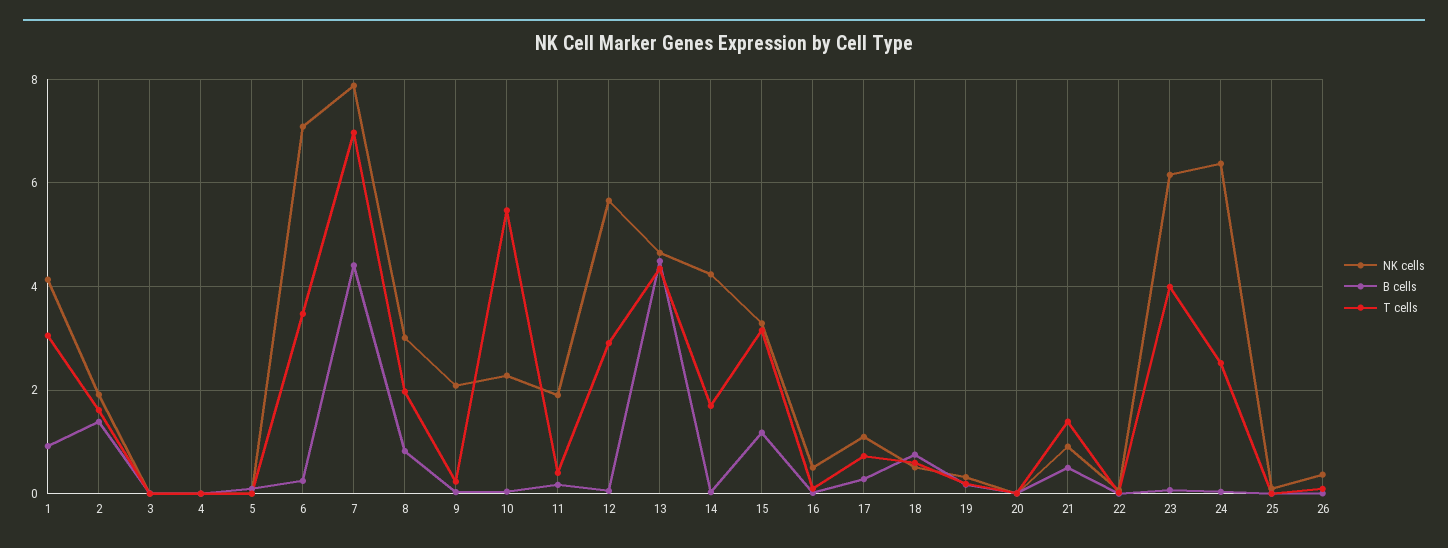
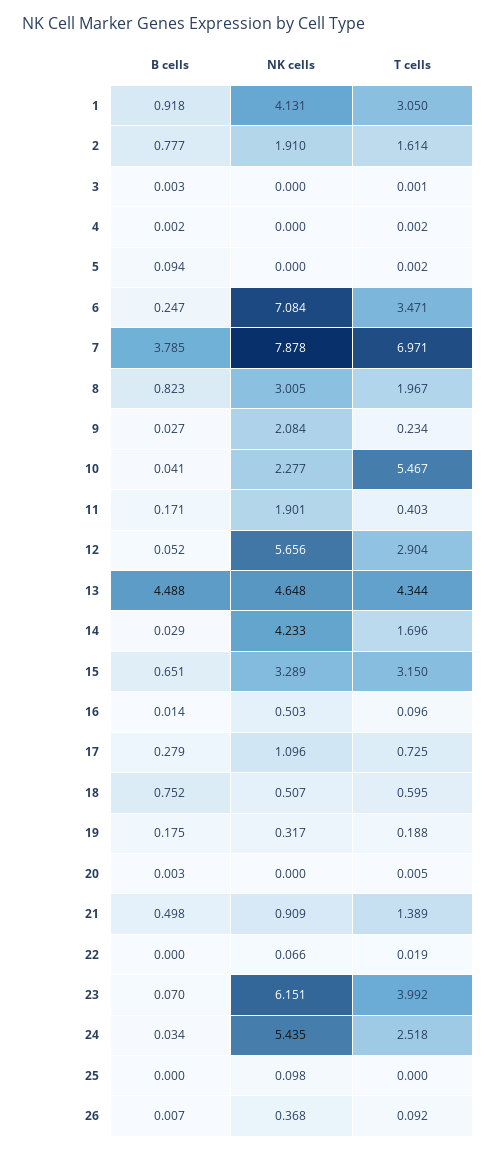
  {
    "NK cells": {
      "1": 4.131,
      "2": 1.91,
      "3": 0,
      "4": 0,
      "5": 0,
      "6": 7.084,
      "7": 7.878,
      "8": 3.005,
      "9": 2.084,
      "10": 2.277,
      "11": 1.901,
      "12": 5.656,
      "13": 4.648,
      "14": 4.233,
      "15": 3.289,
      "16": 0.503,
      "17": 1.096,
      "18": 0.507,
      "19": 0.317,
      "20": 0,
      "21": 0.909,
      "22": 0.066,
      "23": 6.151,
-     "24": 6.4,
+     "24": 5.435,
      "25": 0.098,
      "26": 0.368
    },
    "B cells": {
      "1": 0.918,
-     "2": 1.4,
+     "2": 0.777,
      "3": 0.003,
      "4": 0.002,
      "5": 0.094,
      "6": 0.247,
-     "7": 4.4,
+     "7": 3.785,
      "8": 0.823,
      "9": 0.027,
      "10": 0.041,
      "11": 0.171,
      "12": 0.052,
      "13": 4.488,
      "14": 0.029,
-     "15": 1.2,
+     "15": 0.651,
      "16": 0.014,
      "17": 0.279,
      "18": 0.752,
      "19": 0.175,
      "20": 0.003,
      "21": 0.498,
      "22": 0,
      "23": 0.07,
      "24": 0.034,
      "25": 0,
      "26": 0.007
    },
    "T cells": {
      "1": 3.05,
      "2": 1.614,
      "3": 0.001,
      "4": 0.002,
      "5": 0.002,
      "6": 3.471,
      "7": 6.971,
      "8": 1.967,
      "9": 0.234,
      "10": 5.467,
      "11": 0.403,
      "12": 2.904,
      "13": 4.344,
      "14": 1.696,
      "15": 3.15,
      "16": 0.096,
      "17": 0.725,
      "18": 0.595,
      "19": 0.188,
      "20": 0.005,
      "21": 1.389,
      "22": 0.019,
      "23": 3.992,
      "24": 2.518,
      "25": 0,
      "26": 0.092
    }
  }

